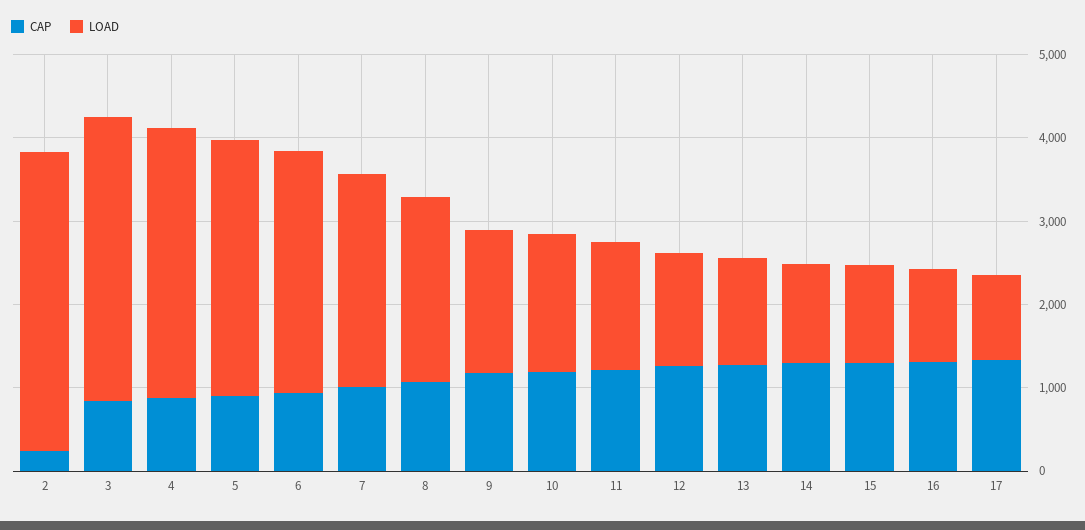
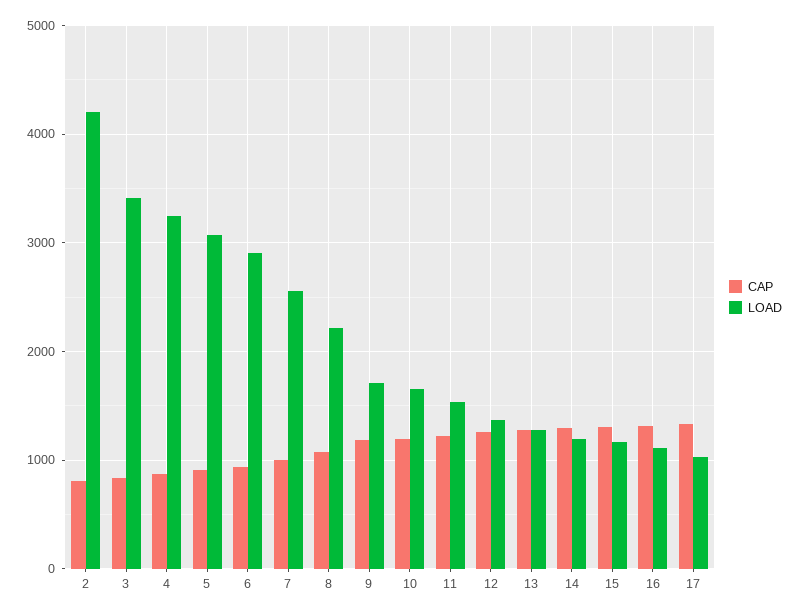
  {
    "CAP": {
-     "2": 200,
+     "2": 800,
      "3": 800,
      "4": 900,
      "5": 900,
      "6": 900,
      "7": 1000,
      "8": 1100,
      "9": 1200,
      "10": 1200,
      "11": 1200,
      "12": 1300,
      "13": 1300,
      "14": 1300,
      "15": 1300,
      "16": 1300,
      "17": 1300
    },
    "LOAD": {
-     "2": 3600,
+     "2": 4200,
      "3": 3400,
      "4": 3200,
      "5": 3100,
      "6": 2900,
      "7": 2600,
      "8": 2200,
      "9": 1700,
      "10": 1700,
      "11": 1500,
      "12": 1400,
      "13": 1300,
      "14": 1200,
      "15": 1200,
      "16": 1100,
      "17": 1000
    }
  }

